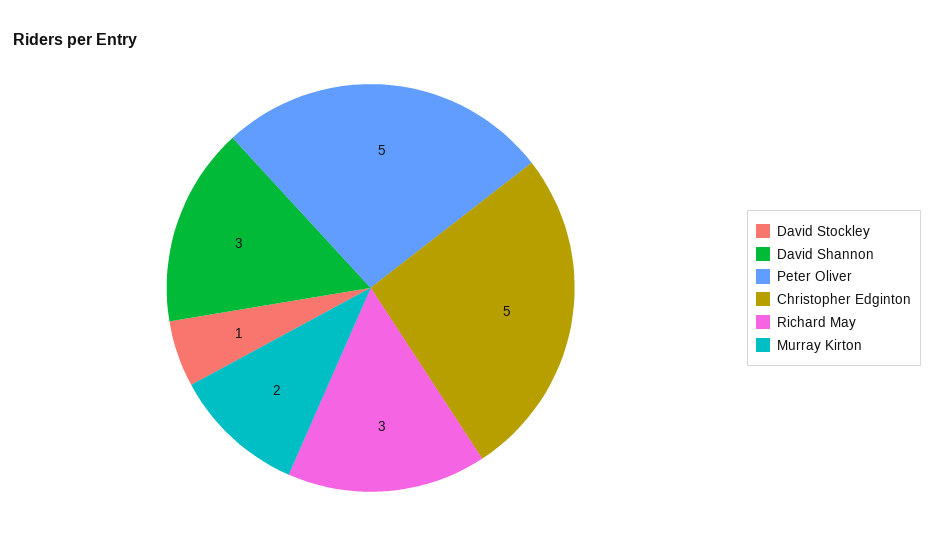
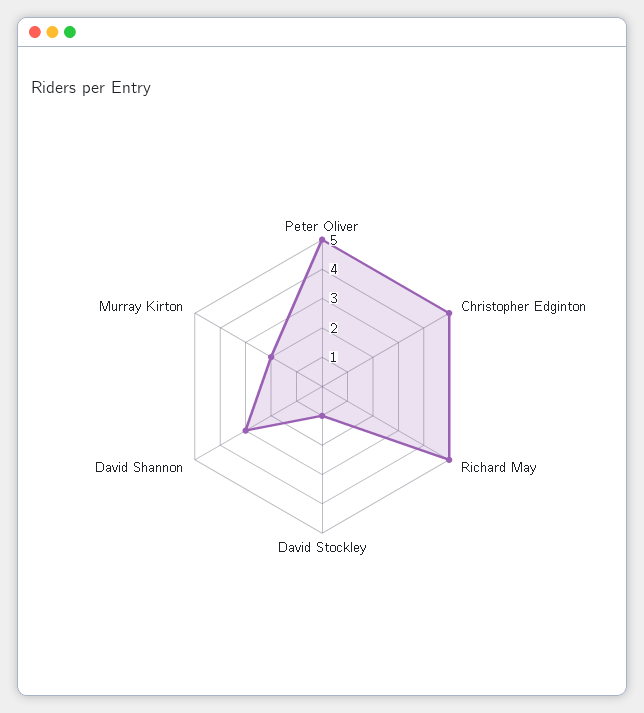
  {
    "David Stockley": 1,
    "David Shannon": 3,
    "Peter Oliver": 5,
    "Christopher Edginton": 5,
-   "Richard May": 3,
+   "Richard May": 5,
    "Murray Kirton": 2
  }

